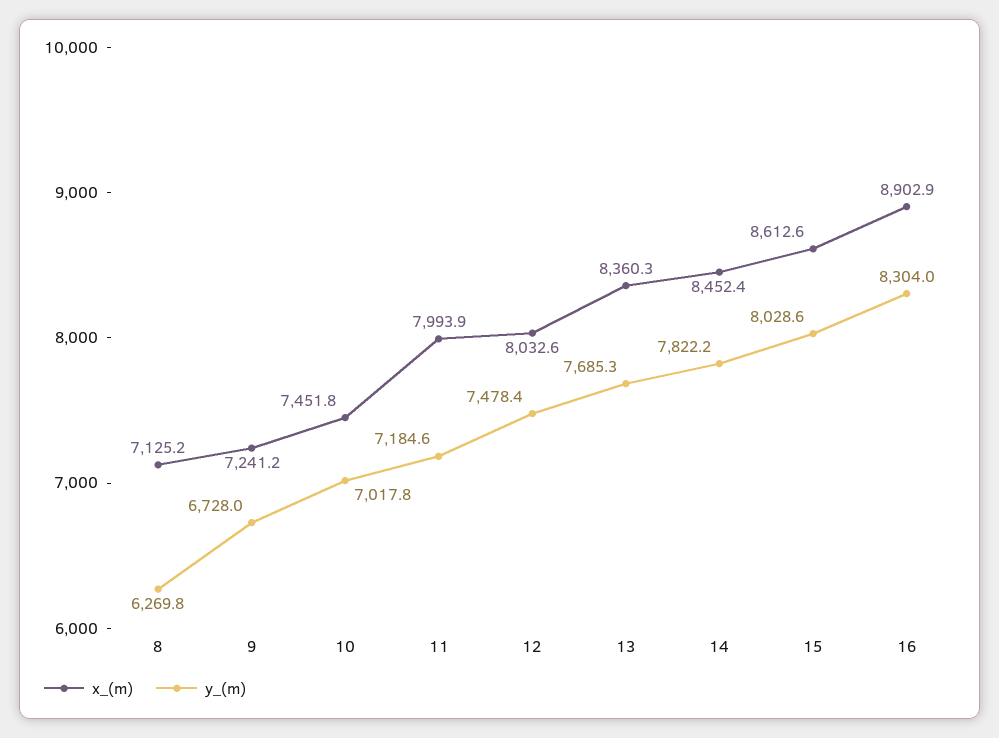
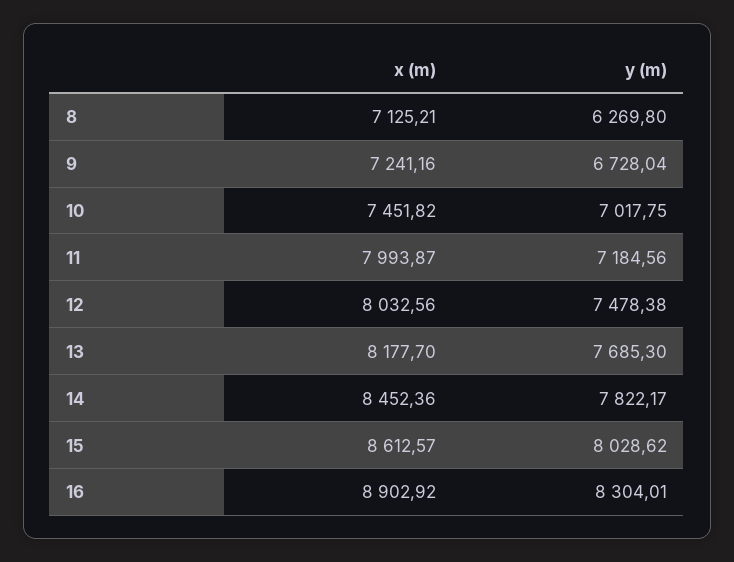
  {
    "x_(m)": {
      "8": 7125.21,
      "9": 7241.16,
      "10": 7451.82,
      "11": 7993.87,
      "12": 8032.56,
-     "13": 8360.3,
+     "13": 8177.7,
      "14": 8452.36,
      "15": 8612.57,
      "16": 8902.92
    },
    "y_(m)": {
      "8": 6269.8,
      "9": 6728.04,
      "10": 7017.75,
      "11": 7184.56,
      "12": 7478.38,
      "13": 7685.3,
      "14": 7822.17,
      "15": 8028.62,
      "16": 8304.01
    }
  }

